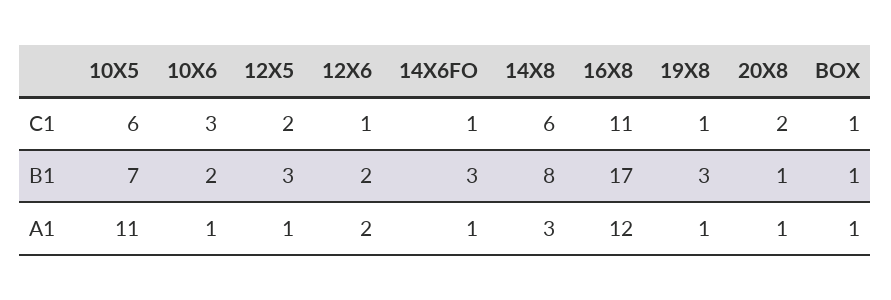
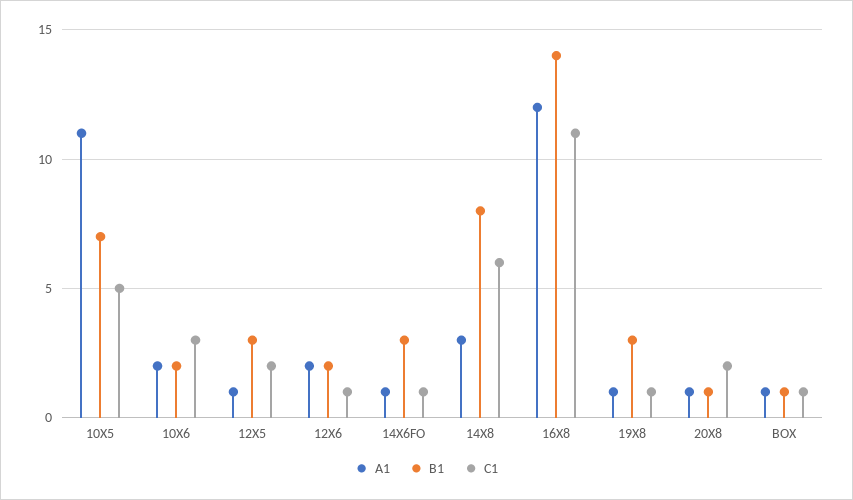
  {
    "C1": {
-     "10X5": 6,
+     "10X5": 5,
      "10X6": 3,
      "12X5": 2,
      "12X6": 1,
      "14X6FO": 1,
      "14X8": 6,
      "16X8": 11,
      "19X8": 1,
      "20X8": 2,
      "BOX": 1
    },
    "B1": {
      "10X5": 7,
      "10X6": 2,
      "12X5": 3,
      "12X6": 2,
      "14X6FO": 3,
      "14X8": 8,
-     "16X8": 17,
+     "16X8": 14,
      "19X8": 3,
      "20X8": 1,
      "BOX": 1
    },
    "A1": {
      "10X5": 11,
-     "10X6": 1,
+     "10X6": 2,
      "12X5": 1,
      "12X6": 2,
      "14X6FO": 1,
      "14X8": 3,
      "16X8": 12,
      "19X8": 1,
      "20X8": 1,
      "BOX": 1
    }
  }

